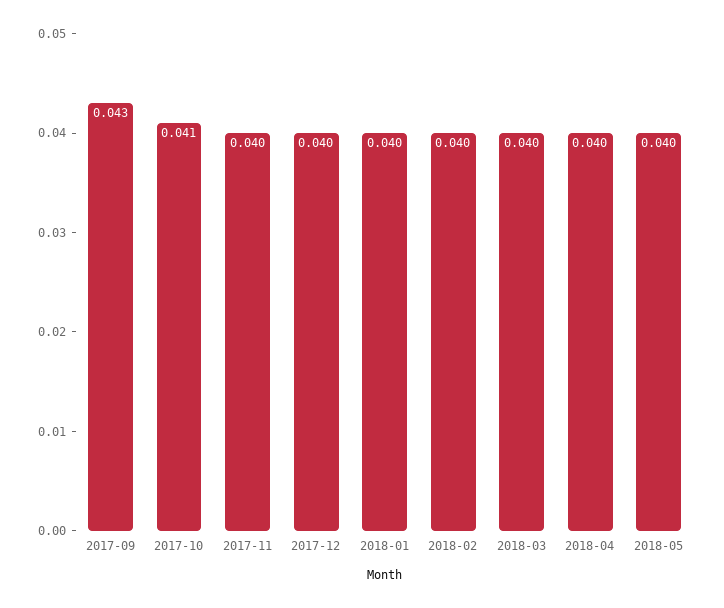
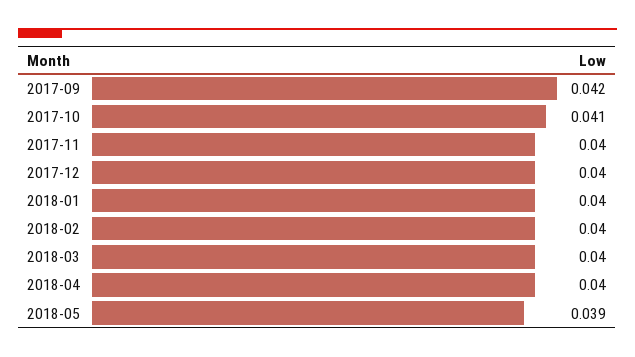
  {
-   "2017-09": 0.043,
+   "2017-09": 0.042,
    "2017-10": 0.041,
    "2017-11": 0.04,
    "2017-12": 0.04,
    "2018-01": 0.04,
    "2018-02": 0.04,
    "2018-03": 0.04,
    "2018-04": 0.04,
-   "2018-05": 0.04
+   "2018-05": 0.039
  }

